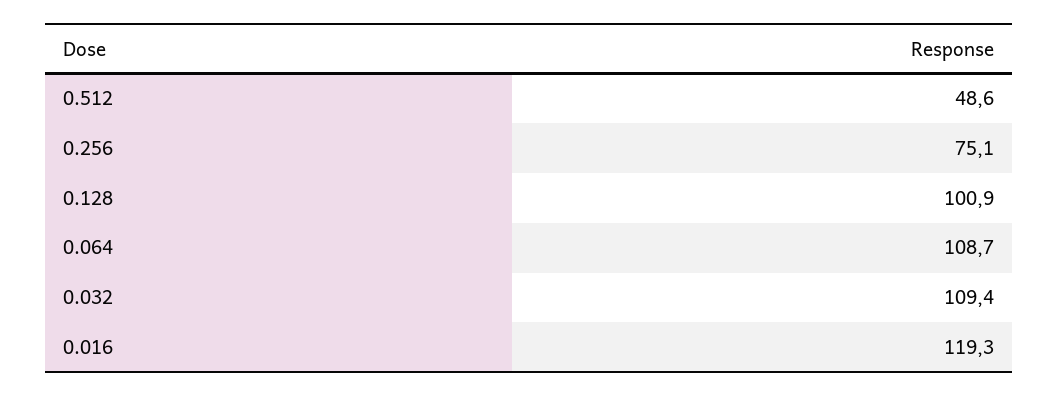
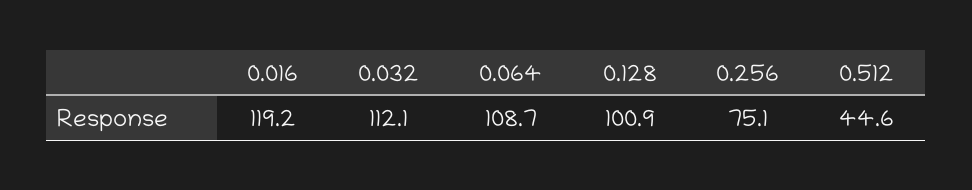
  {
-   "0.512": 48.6,
+   "0.512": 44.6,
    "0.256": 75.1,
    "0.128": 100.9,
    "0.064": 108.7,
-   "0.032": 109.4,
+   "0.032": 112.1,
-   "0.016": 119.3
+   "0.016": 119.2
  }

